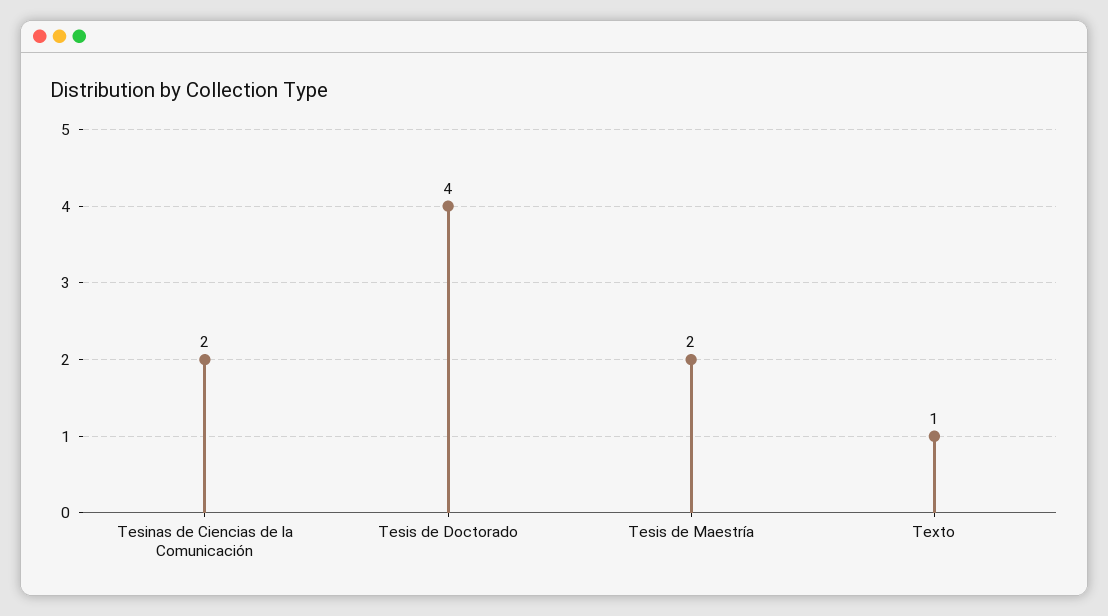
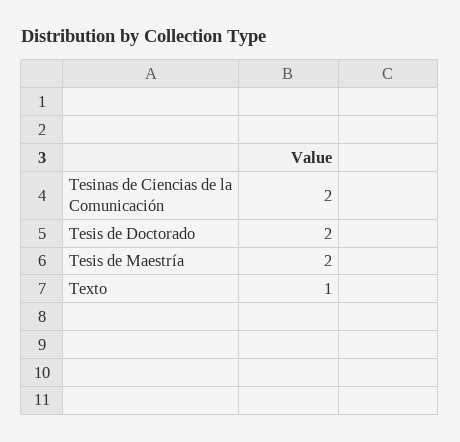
  {
    "Tesinas de Ciencias de la Comunicación": 2,
-   "Tesis de Doctorado": 4,
+   "Tesis de Doctorado": 2,
    "Tesis de Maestría": 2,
    "Texto": 1
  }

